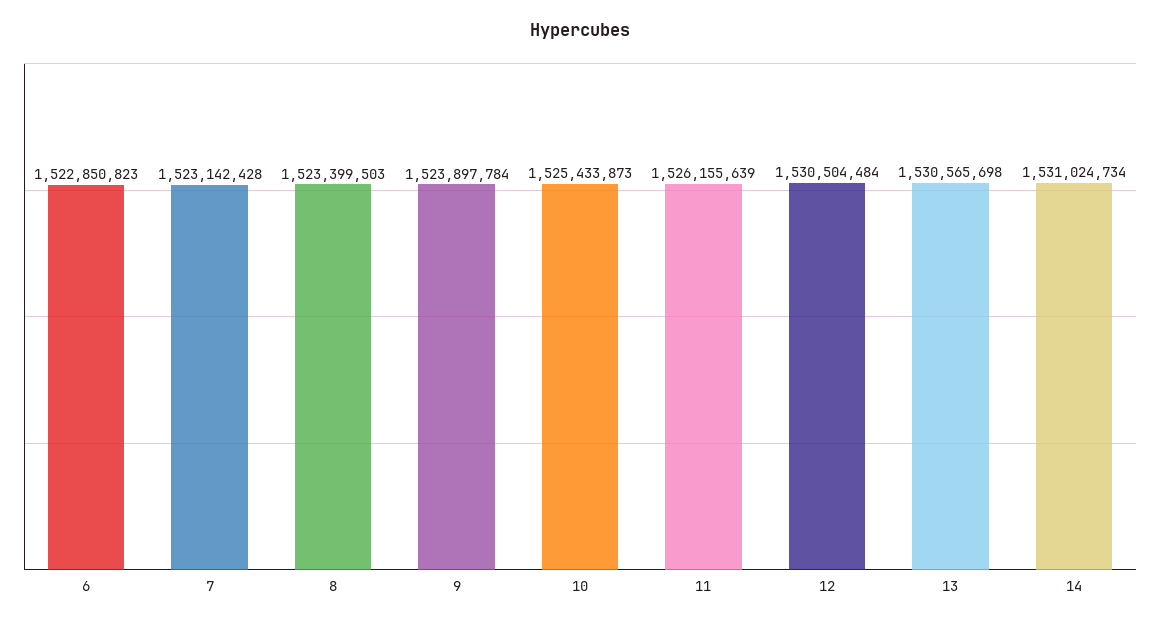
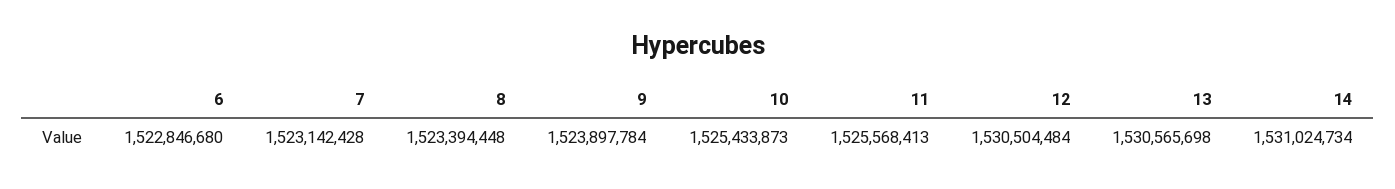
  {
-   "6": 1522850823,
+   "6": 1522846680,
    "7": 1523142428,
-   "8": 1523399503,
+   "8": 1523394448,
    "9": 1523897784,
    "10": 1525433873,
-   "11": 1526155639,
+   "11": 1525568413,
    "12": 1530504484,
    "13": 1530565698,
    "14": 1531024734
  }

